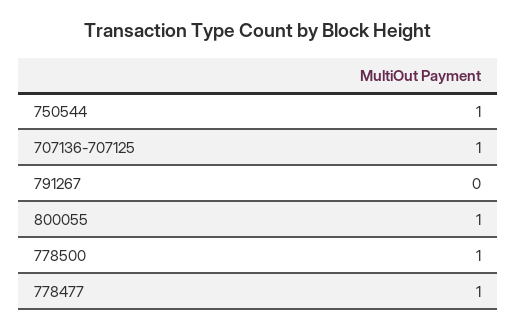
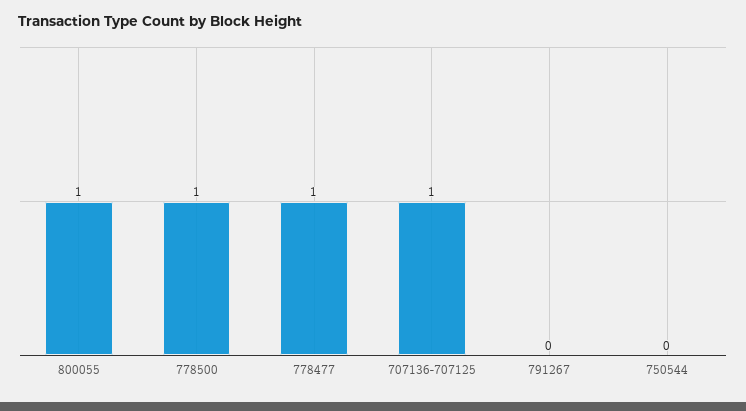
  {
-   "750544": 1,
+   "750544": 0,
    "707136-707125": 1,
    "791267": 0,
    "800055": 1,
    "778500": 1,
    "778477": 1
  }

